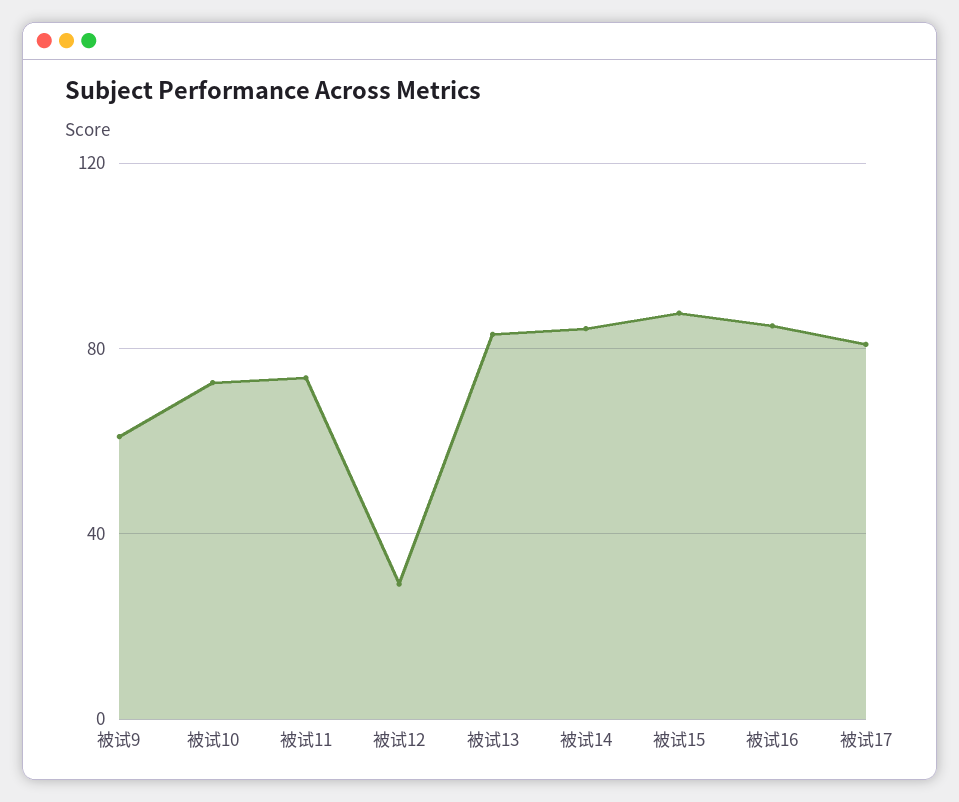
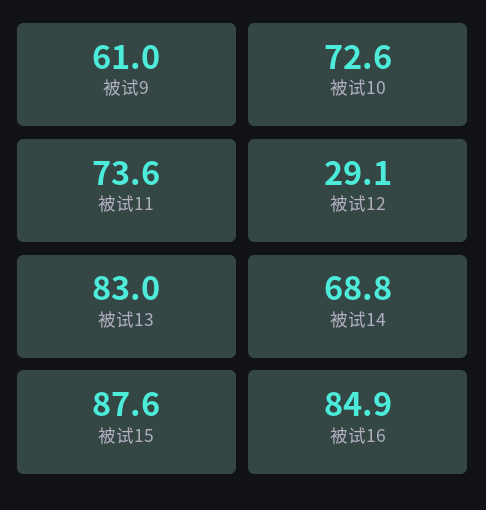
  {
    "被试9": 61,
    "被试10": 72.6,
    "被试11": 73.6,
    "被试12": 29.1,
    "被试13": 83,
-   "被试14": 85,
+   "被试14": 68.8,
    "被试15": 87.6,
-   "被试16": 84.9,
+   "被试16": 84.9
-   "被试17": 80
  }

